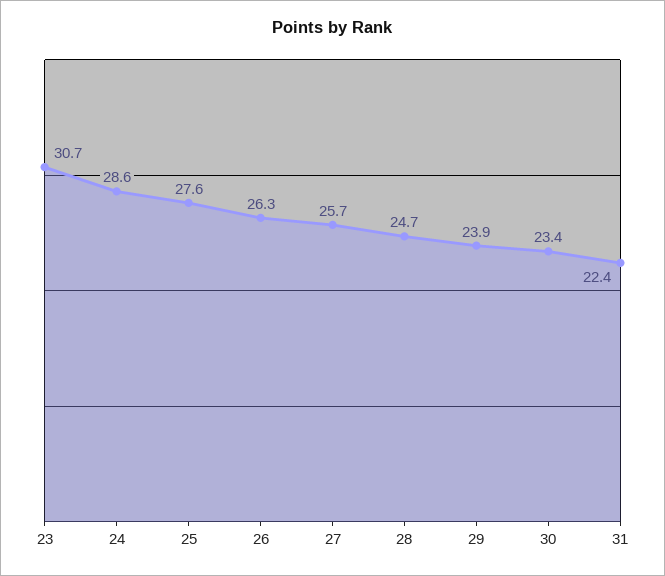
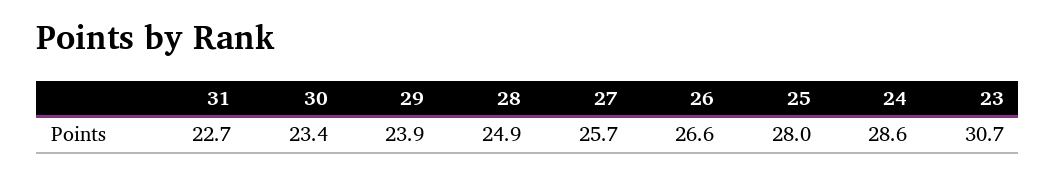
  {
    "23": 30.7,
    "24": 28.6,
-   "25": 27.6,
+   "25": 28,
-   "26": 26.3,
+   "26": 26.6,
    "27": 25.7,
-   "28": 24.7,
+   "28": 24.9,
    "29": 23.9,
    "30": 23.4,
-   "31": 22.4
+   "31": 22.7
  }

